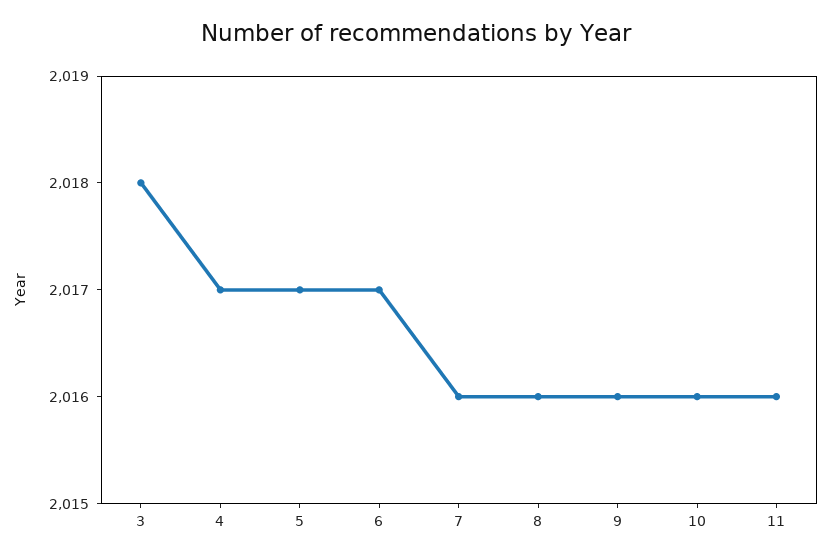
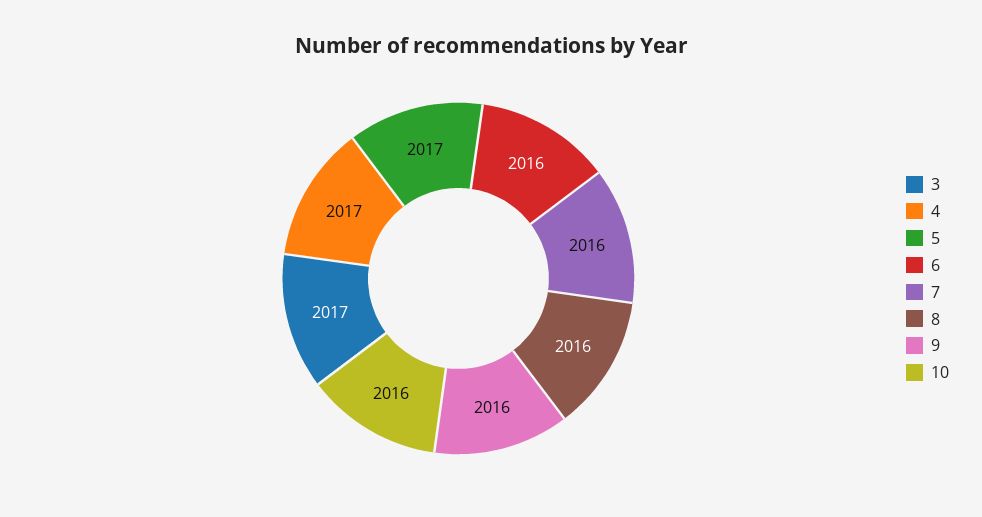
  {
-   "3": 2018,
+   "3": 2017,
    "4": 2017,
    "5": 2017,
-   "6": 2017,
+   "6": 2016,
    "7": 2016,
    "8": 2016,
    "9": 2016,
-   "10": 2016,
+   "10": 2016
-   "11": 2016
  }

